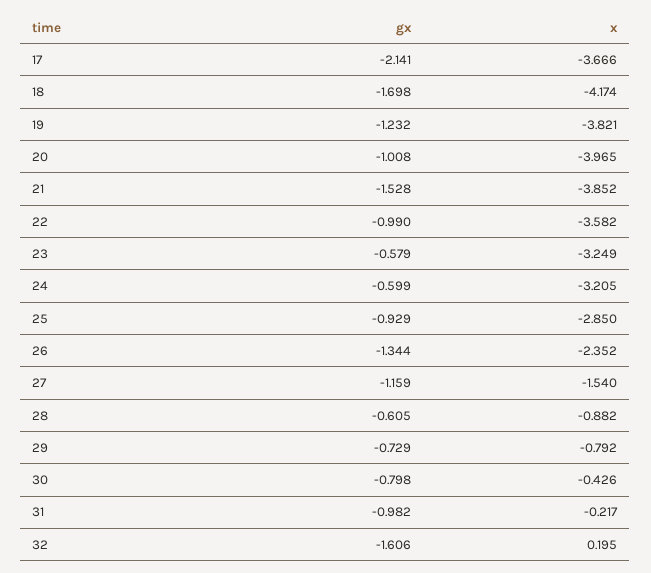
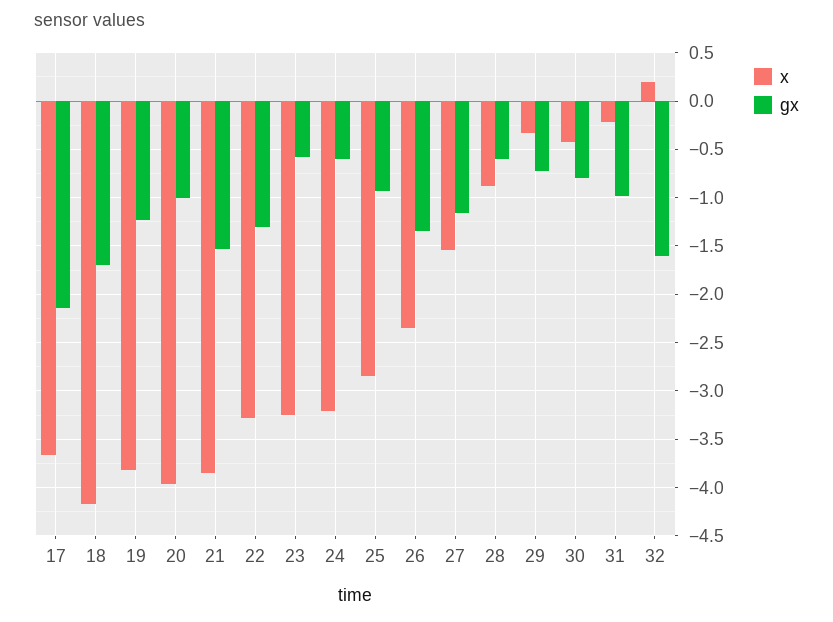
  {
    "gx": {
      "17": -2.141,
      "18": -1.698,
      "19": -1.232,
      "20": -1.008,
      "21": -1.528,
-     "22": -0.99,
+     "22": -1.3,
      "23": -0.579,
      "24": -0.599,
      "25": -0.929,
      "26": -1.344,
      "27": -1.159,
      "28": -0.605,
      "29": -0.729,
      "30": -0.798,
      "31": -0.982,
      "32": -1.606
    },
    "x": {
      "17": -3.666,
      "18": -4.174,
      "19": -3.821,
      "20": -3.965,
      "21": -3.852,
-     "22": -3.582,
+     "22": -3.3,
      "23": -3.249,
      "24": -3.205,
      "25": -2.85,
      "26": -2.352,
      "27": -1.54,
      "28": -0.882,
-     "29": -0.792,
+     "29": -0.3,
      "30": -0.426,
      "31": -0.217,
      "32": 0.195
    }
  }

